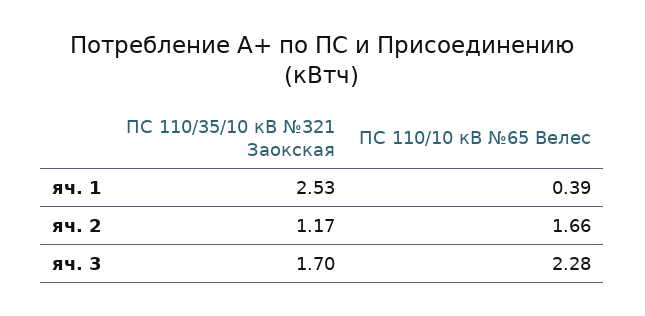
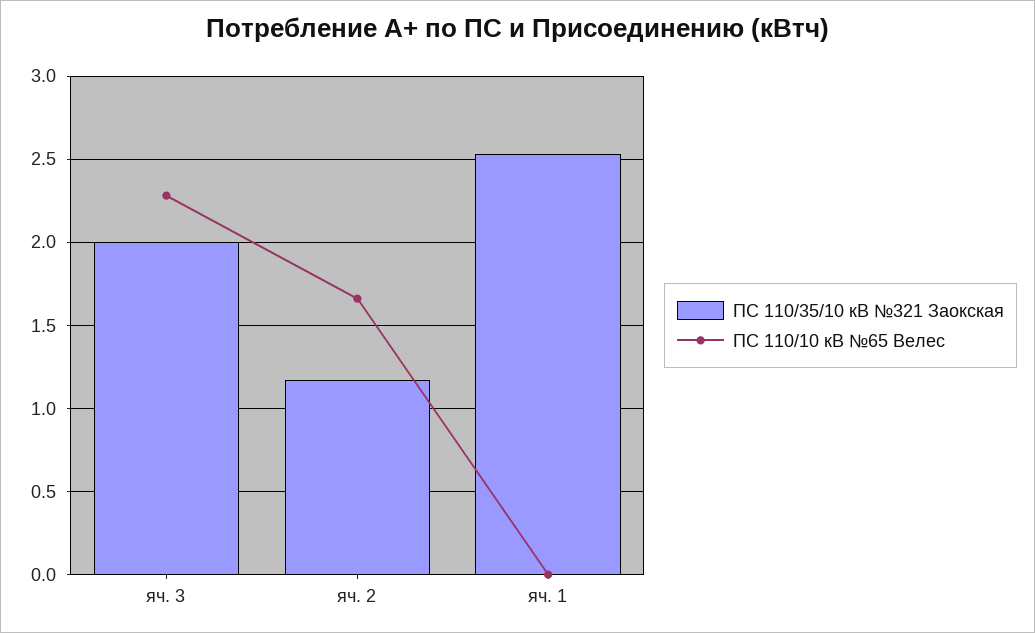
  {
    "ПС 110/35/10 кВ №321 Заокская": {
      "яч. 1": 2.53,
      "яч. 2": 1.17,
-     "яч. 3": 1.7
+     "яч. 3": 2
    },
    "ПС 110/10 кВ №65 Велес": {
-     "яч. 1": 0.39,
+     "яч. 1": 0,
      "яч. 2": 1.66,
      "яч. 3": 2.28
    }
  }

